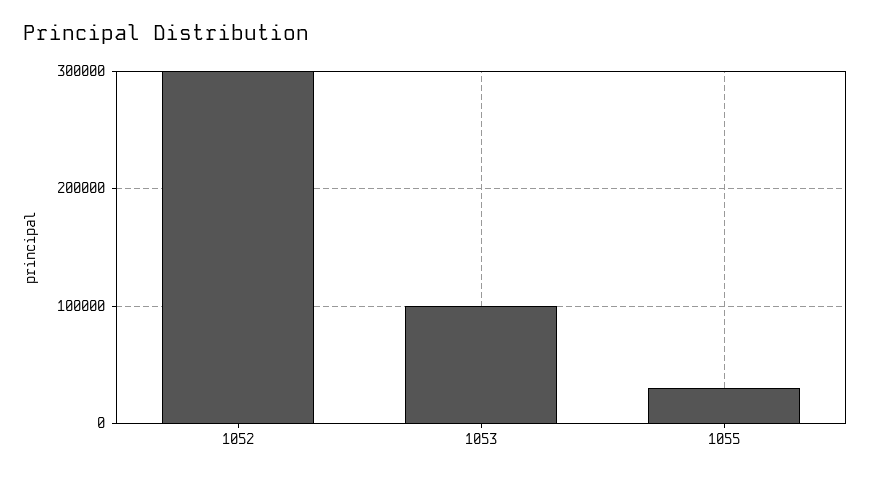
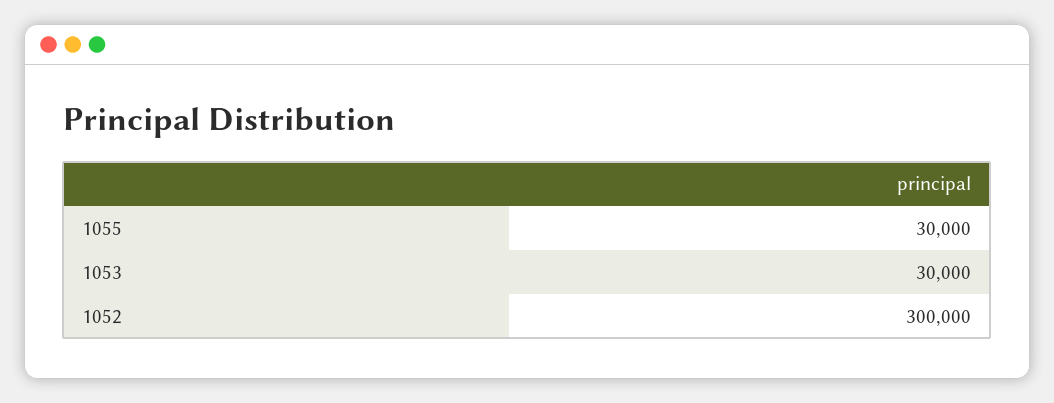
  {
    "1052": 300000,
-   "1053": 100000,
+   "1053": 30000,
    "1055": 30000
  }

